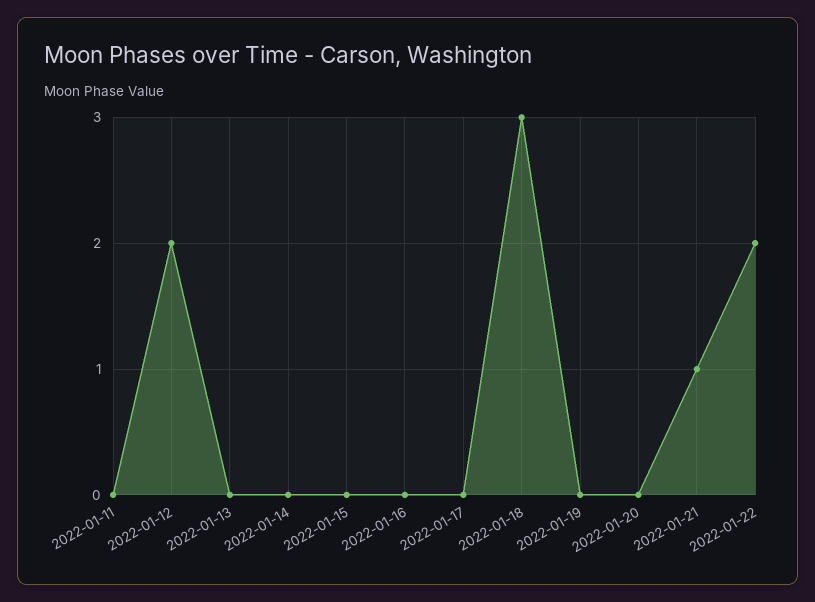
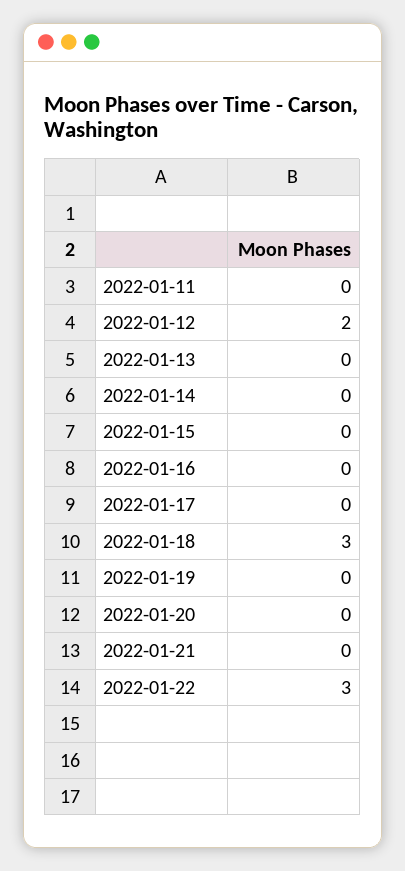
  {
    "2022-01-11": 0,
    "2022-01-12": 2,
    "2022-01-13": 0,
    "2022-01-14": 0,
    "2022-01-15": 0,
    "2022-01-16": 0,
    "2022-01-17": 0,
    "2022-01-18": 3,
    "2022-01-19": 0,
    "2022-01-20": 0,
-   "2022-01-21": 1,
+   "2022-01-21": 0,
-   "2022-01-22": 2
+   "2022-01-22": 3
  }

